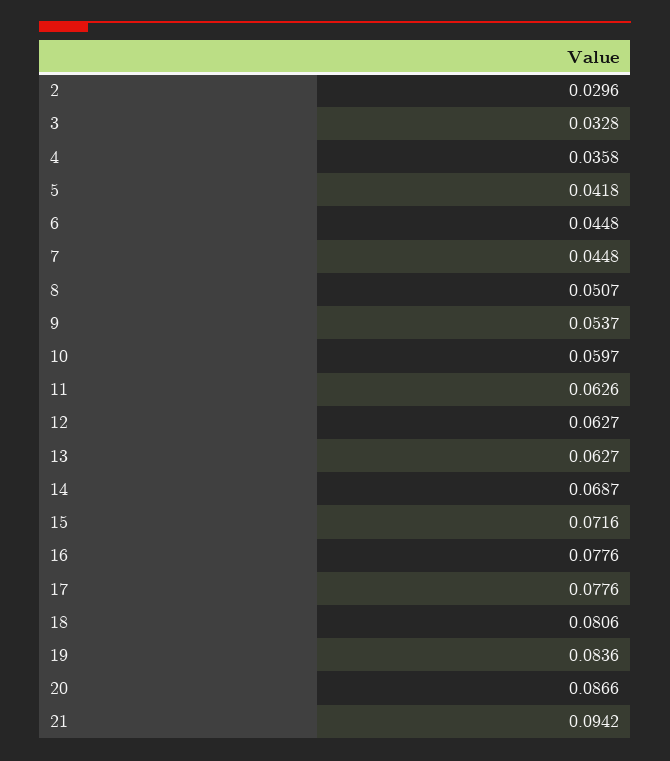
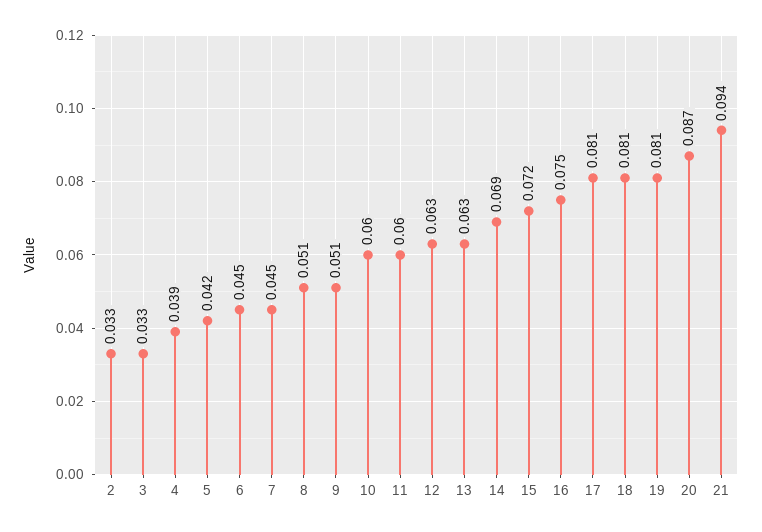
  {
-   "2": 0.0296,
+   "2": 0.033,
    "3": 0.0328,
-   "4": 0.0358,
+   "4": 0.039,
    "5": 0.0418,
    "6": 0.0448,
    "7": 0.0448,
    "8": 0.0507,
-   "9": 0.0537,
+   "9": 0.051,
    "10": 0.0597,
-   "11": 0.0626,
+   "11": 0.06,
    "12": 0.0627,
    "13": 0.0627,
    "14": 0.0687,
    "15": 0.0716,
-   "16": 0.0776,
+   "16": 0.075,
-   "17": 0.0776,
+   "17": 0.081,
    "18": 0.0806,
-   "19": 0.0836,
+   "19": 0.081,
    "20": 0.0866,
    "21": 0.0942
  }

